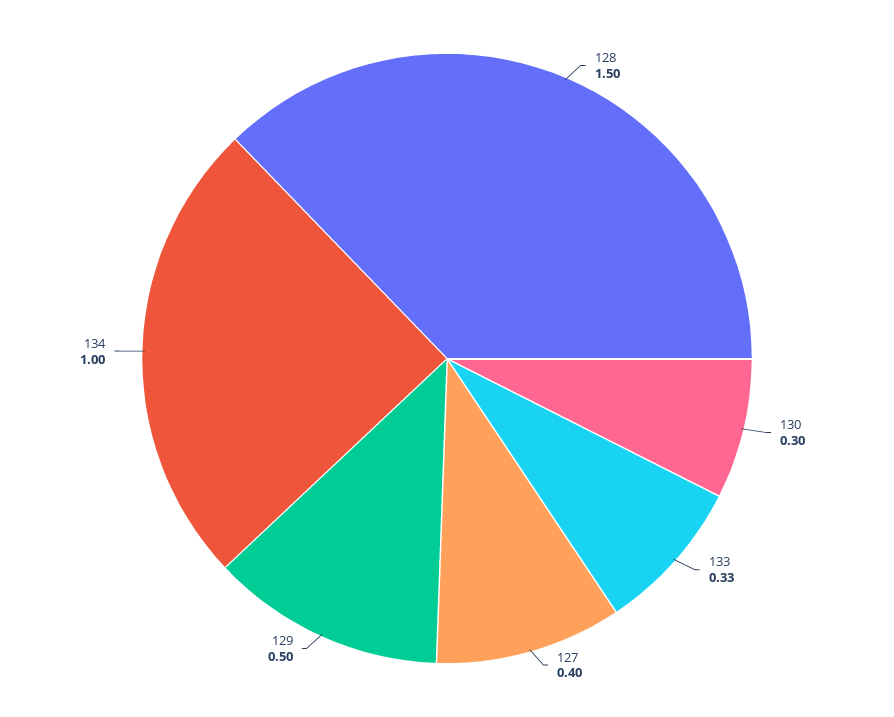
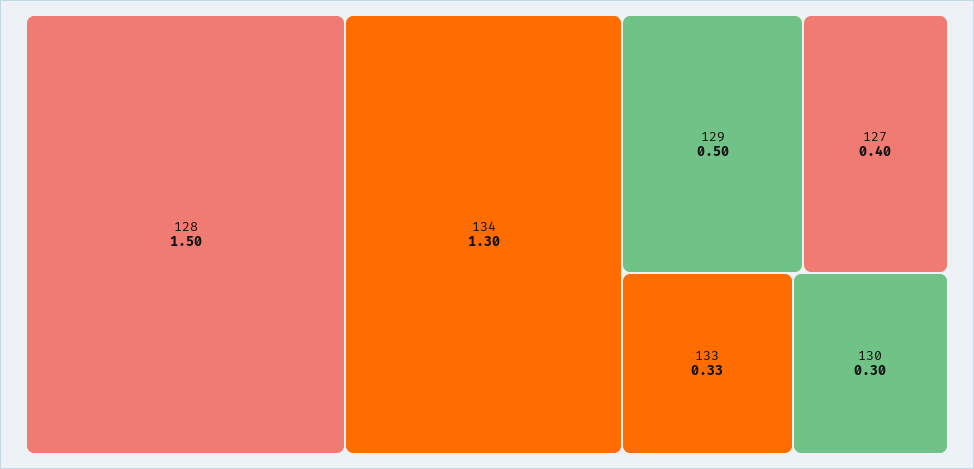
  {
    "128": 1.5,
    "130": 0.3,
    "133": 0.33,
    "127": 0.4,
    "129": 0.5,
-   "134": 1
+   "134": 1.3
  }

